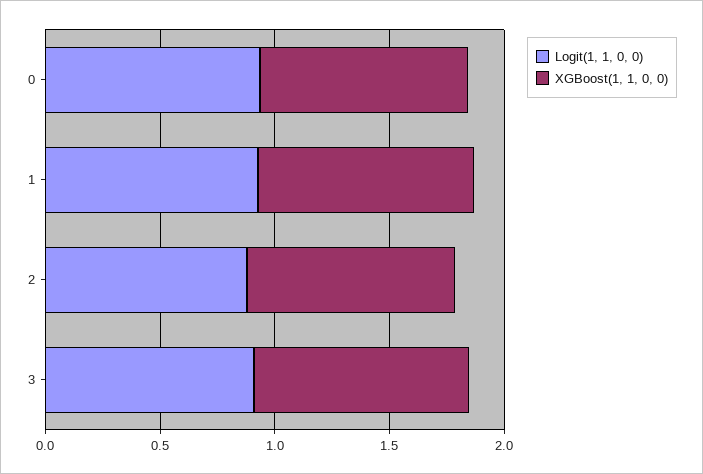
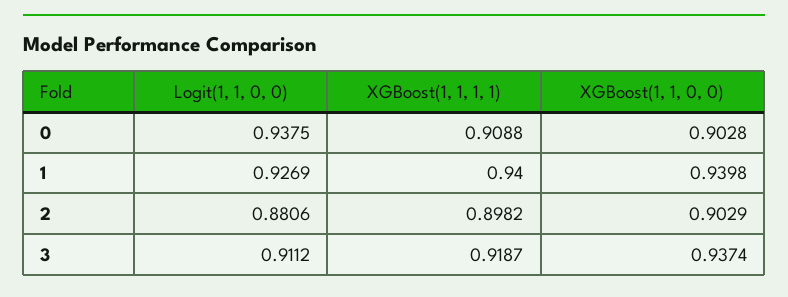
  {
    "Logit(1, 1, 0, 0)": {
      "0": 0.9375,
      "1": 0.9269,
      "2": 0.8806,
      "3": 0.9112
    },
    "XGBoost(1, 1, 0, 0)": {
      "0": 0.9028,
      "1": 0.9398,
      "2": 0.9029,
      "3": 0.9374
-   }
+   },
+   "XGBoost(1, 1, 1, 1)": {
+     "0": 0.9088,
+     "1": 0.94,
+     "2": 0.8982,
+     "3": 0.9187
+   }
  }

